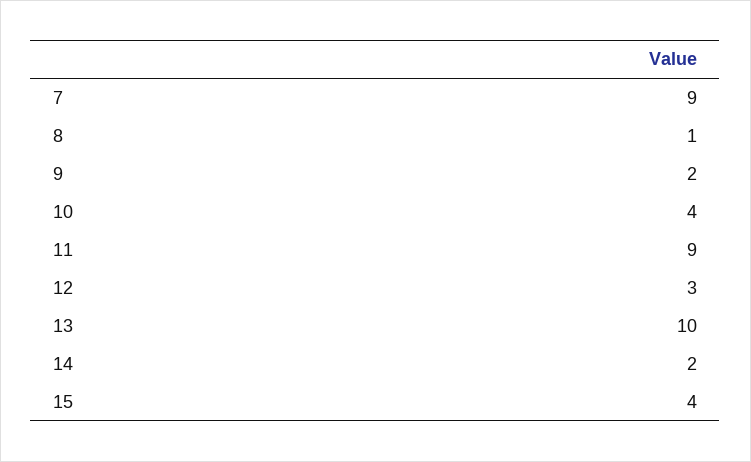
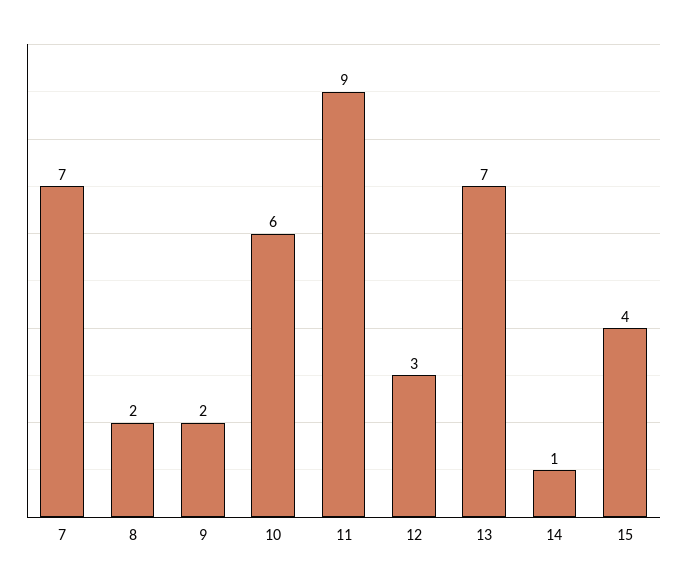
  {
-   "7": 9,
+   "7": 7,
-   "8": 1,
+   "8": 2,
    "9": 2,
-   "10": 4,
+   "10": 6,
    "11": 9,
    "12": 3,
-   "13": 10,
+   "13": 7,
-   "14": 2,
+   "14": 1,
    "15": 4
  }

